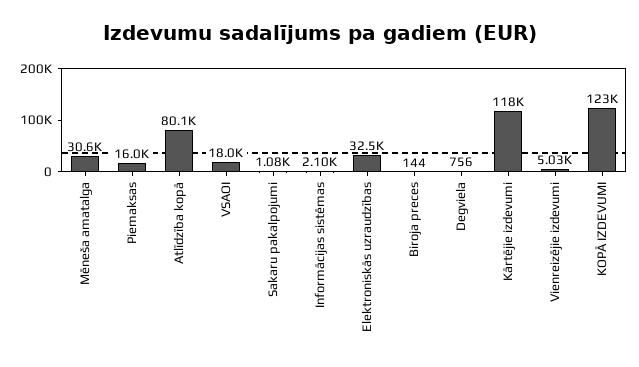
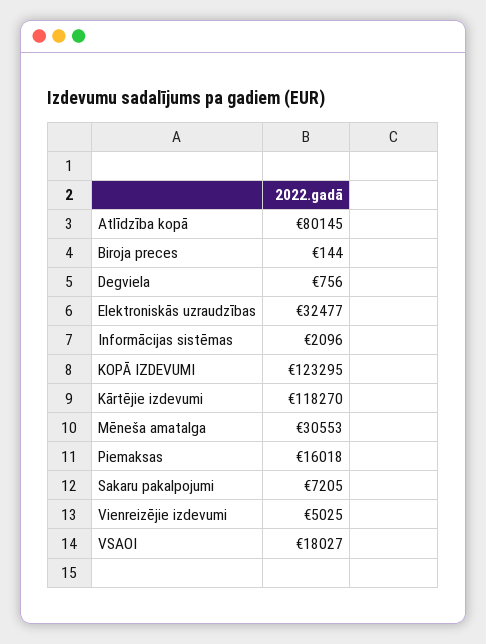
  {
    "Mēneša amatalga": 30553,
    "Piemaksas": 16018,
    "Atlīdzība kopā": 80145,
    "VSAOI": 18027,
-   "Sakaru pakalpojumi": 1080,
+   "Sakaru pakalpojumi": 7205,
    "Informācijas sistēmas": 2096,
    "Elektroniskās uzraudzības": 32477,
    "Biroja preces": 144,
    "Degviela": 756,
    "Kārtējie izdevumi": 118270,
    "Vienreizējie izdevumi": 5025,
    "KOPĀ IZDEVUMI": 123295
  }

